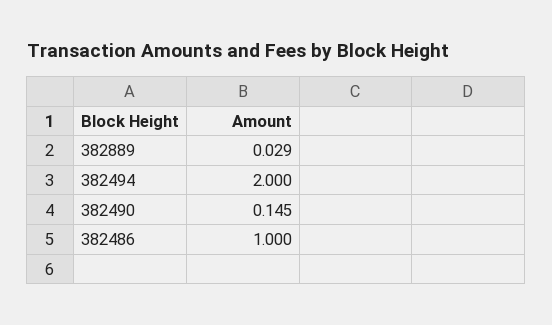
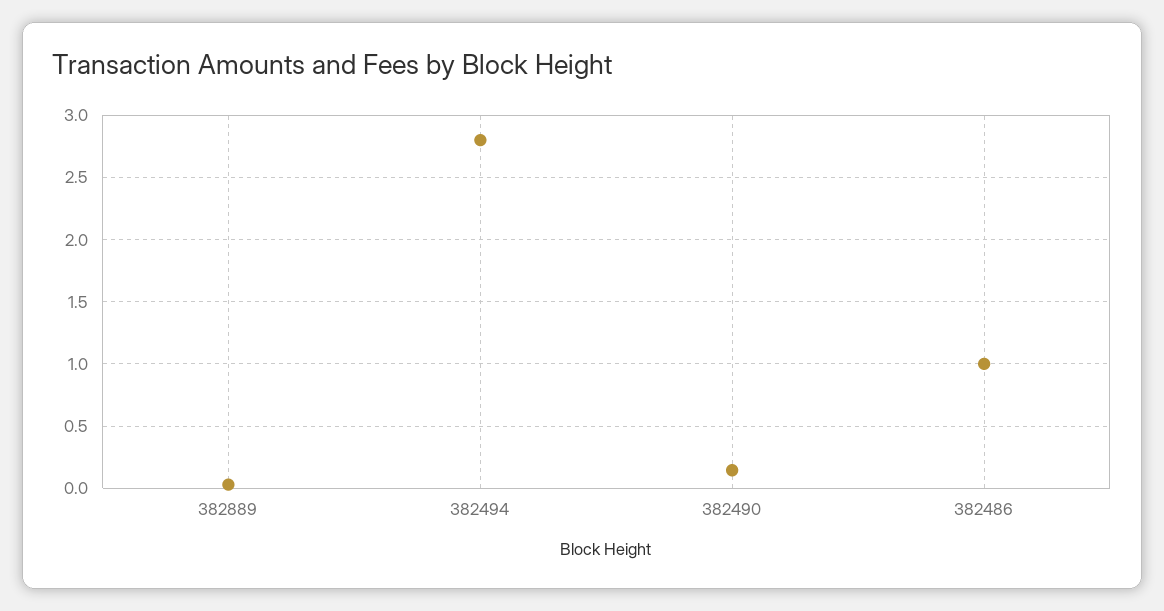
  {
    "382889": 0.029,
-   "382494": 2,
+   "382494": 2.8,
    "382490": 0.145,
    "382486": 1
  }

